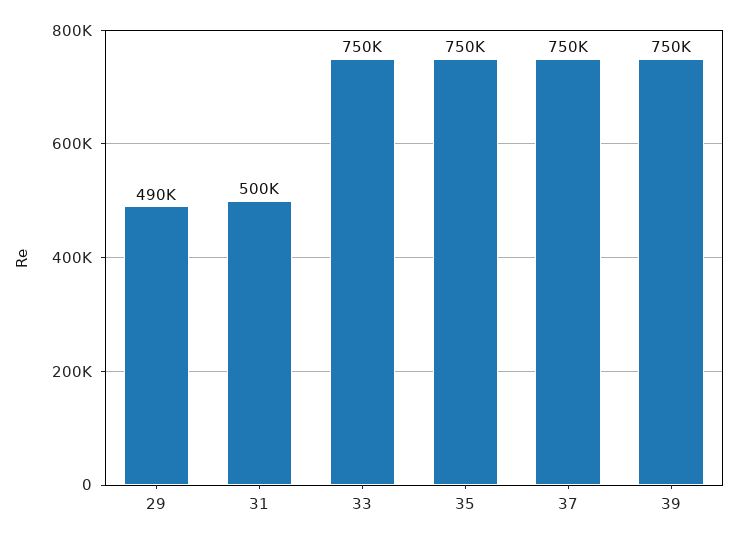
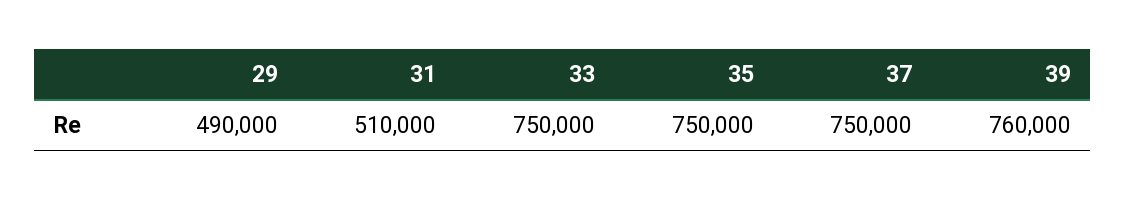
  {
    "29": 490000,
-   "31": 500000,
+   "31": 510000,
    "33": 750000,
    "35": 750000,
    "37": 750000,
-   "39": 750000
+   "39": 760000
  }

